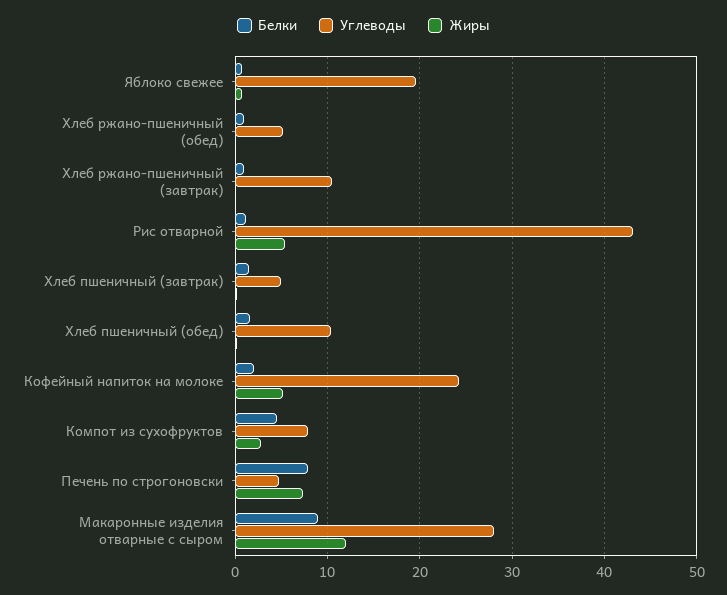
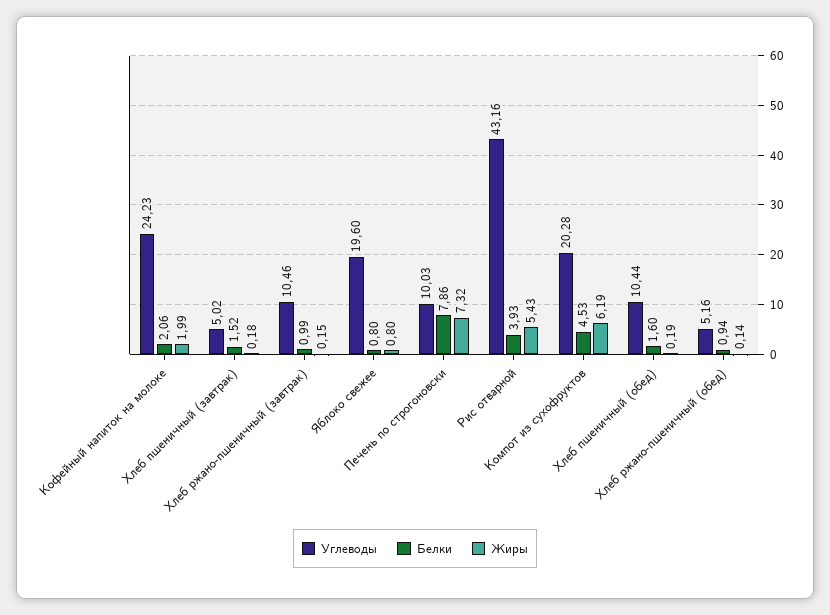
  {
    "Белки": {
      "Яблоко свежее": 0.8,
      "Хлеб ржано-пшеничный (обед)": 0.94,
      "Хлеб ржано-пшеничный (завтрак)": 0.99,
-     "Рис отварной": 1,
+     "Рис отварной": 3.93,
      "Хлеб пшеничный (завтрак)": 1.52,
      "Хлеб пшеничный (обед)": 1.6,
      "Кофейный напиток на молоке": 2.06,
      "Компот из сухофруктов": 4.53,
-     "Печень по строгоновски": 7.86,
+     "Печень по строгоновски": 7.86
-     "Макаронные изделия отварные с сыром": 9
    },
    "Углеводы": {
      "Яблоко свежее": 19.6,
      "Хлеб ржано-пшеничный (обед)": 5.16,
      "Хлеб ржано-пшеничный (завтрак)": 10.46,
      "Рис отварной": 43.16,
      "Хлеб пшеничный (завтрак)": 5.02,
      "Хлеб пшеничный (обед)": 10.44,
      "Кофейный напиток на молоке": 24.23,
-     "Компот из сухофруктов": 8,
+     "Компот из сухофруктов": 20.28,
-     "Печень по строгоновски": 5,
+     "Печень по строгоновски": 10.03
-     "Макаронные изделия отварные с сыром": 28
    },
    "Жиры": {
      "Яблоко свежее": 0.8,
      "Хлеб ржано-пшеничный (обед)": 0.14,
      "Хлеб ржано-пшеничный (завтрак)": 0.15,
      "Рис отварной": 5.43,
      "Хлеб пшеничный (завтрак)": 0.18,
      "Хлеб пшеничный (обед)": 0.19,
-     "Кофейный напиток на молоке": 5,
+     "Кофейный напиток на молоке": 1.99,
-     "Компот из сухофруктов": 3,
+     "Компот из сухофруктов": 6.19,
-     "Печень по строгоновски": 7.32,
+     "Печень по строгоновски": 7.32
-     "Макаронные изделия отварные с сыром": 12
    }
  }

